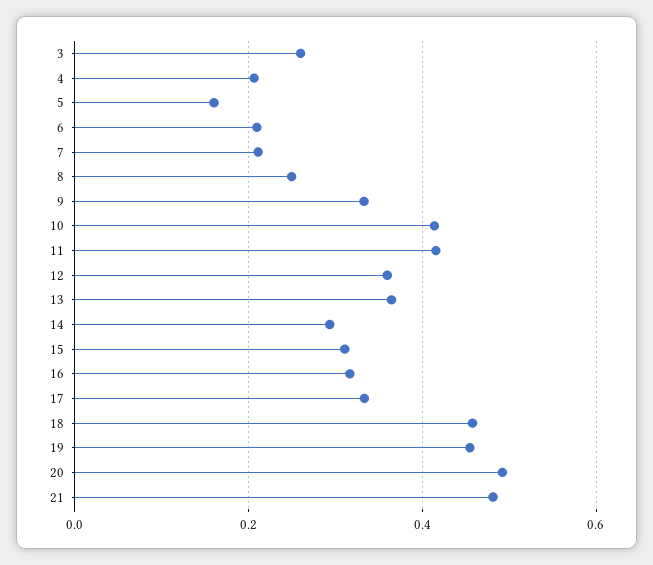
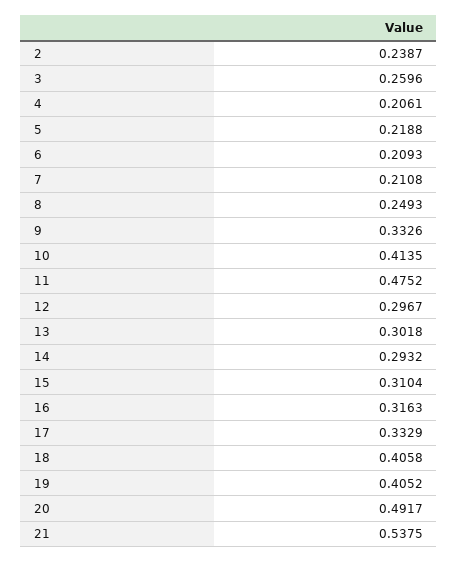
  {
    "3": 0.2596,
    "4": 0.2061,
-   "5": 0.16,
+   "5": 0.2188,
    "6": 0.2093,
    "7": 0.2108,
    "8": 0.2493,
    "9": 0.3326,
    "10": 0.4135,
-   "11": 0.42,
+   "11": 0.4752,
-   "12": 0.36,
+   "12": 0.2967,
-   "13": 0.36,
+   "13": 0.3018,
    "14": 0.2932,
    "15": 0.3104,
    "16": 0.3163,
    "17": 0.3329,
-   "18": 0.46,
+   "18": 0.4058,
-   "19": 0.46,
+   "19": 0.4052,
    "20": 0.4917,
-   "21": 0.48
+   "21": 0.5375,
+   "2": 0.2387
  }

